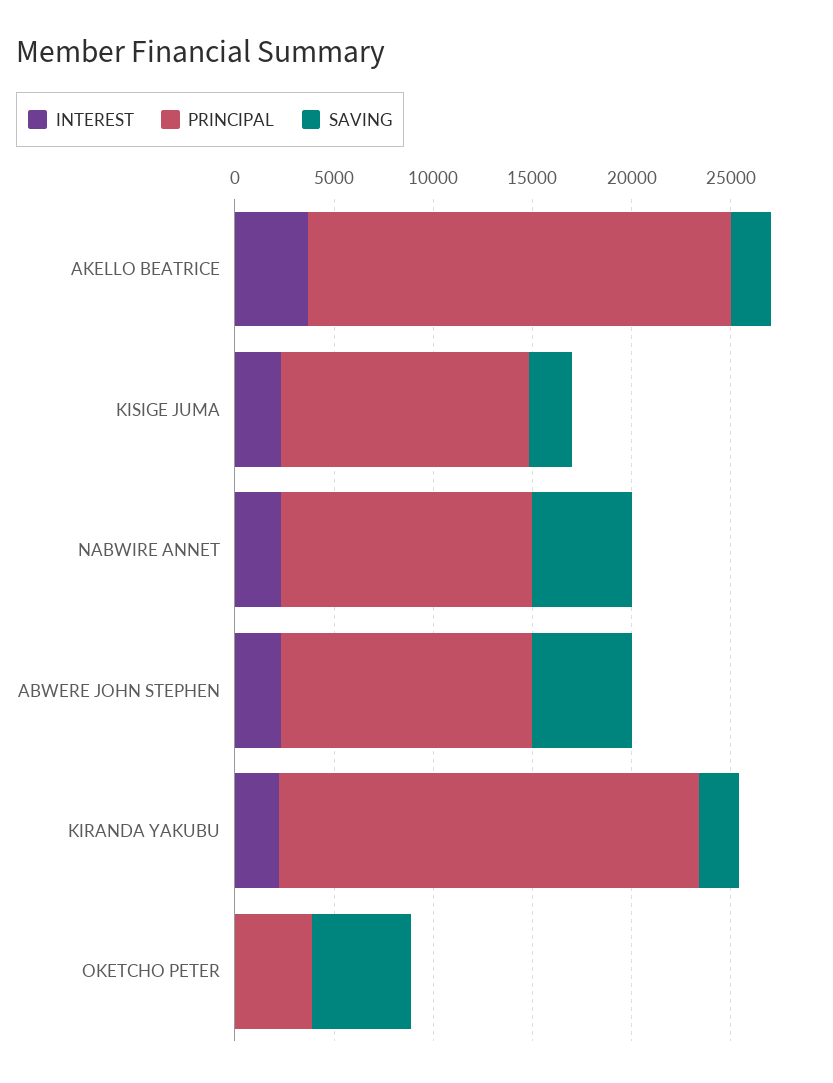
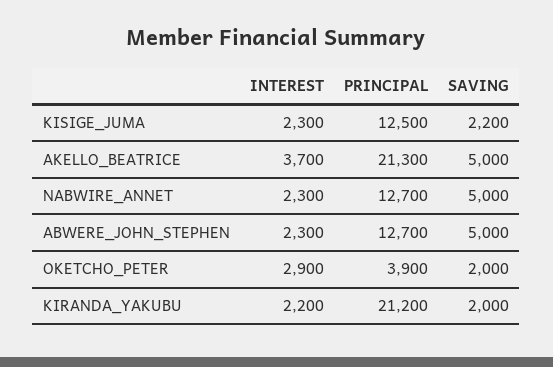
  {
    "INTEREST": {
      "AKELLO BEATRICE": 3700,
      "KISIGE JUMA": 2300,
      "NABWIRE ANNET": 2300,
      "ABWERE JOHN STEPHEN": 2300,
      "KIRANDA YAKUBU": 2200,
-     "OKETCHO PETER": 0
+     "OKETCHO PETER": 2900
    },
    "PRINCIPAL": {
      "AKELLO BEATRICE": 21300,
      "KISIGE JUMA": 12500,
      "NABWIRE ANNET": 12700,
      "ABWERE JOHN STEPHEN": 12700,
      "KIRANDA YAKUBU": 21200,
      "OKETCHO PETER": 3900
    },
    "SAVING": {
-     "AKELLO BEATRICE": 2000,
+     "AKELLO BEATRICE": 5000,
      "KISIGE JUMA": 2200,
      "NABWIRE ANNET": 5000,
      "ABWERE JOHN STEPHEN": 5000,
      "KIRANDA YAKUBU": 2000,
-     "OKETCHO PETER": 5000
+     "OKETCHO PETER": 2000
    }
  }

